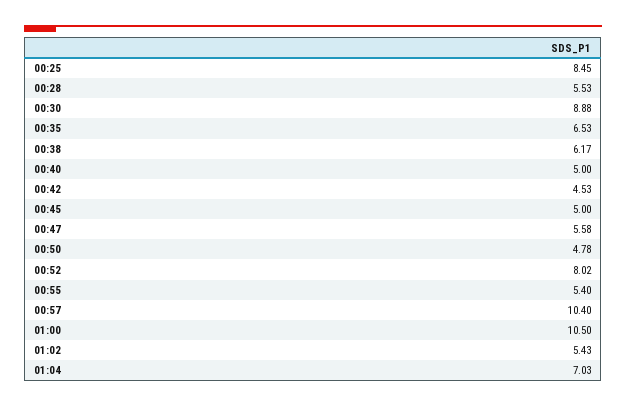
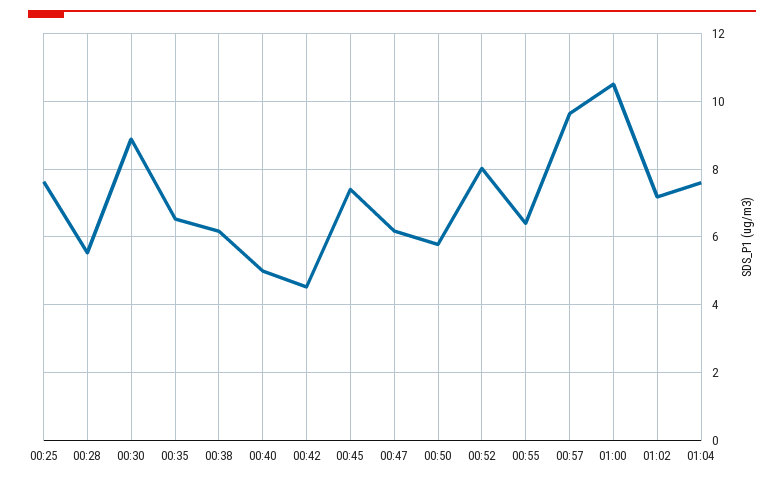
  {
-   "00:25": 8.45,
+   "00:25": 7.6,
    "00:28": 5.53,
    "00:30": 8.88,
    "00:35": 6.53,
    "00:38": 6.17,
    "00:40": 5,
    "00:42": 4.53,
-   "00:45": 5,
+   "00:45": 7.4,
-   "00:47": 5.58,
+   "00:47": 6.2,
-   "00:50": 4.78,
+   "00:50": 5.8,
    "00:52": 8.02,
-   "00:55": 5.4,
+   "00:55": 6.4,
-   "00:57": 10.4,
+   "00:57": 9.6,
    "01:00": 10.5,
-   "01:02": 5.43,
+   "01:02": 7.2,
-   "01:04": 7.03
+   "01:04": 7.6
  }

